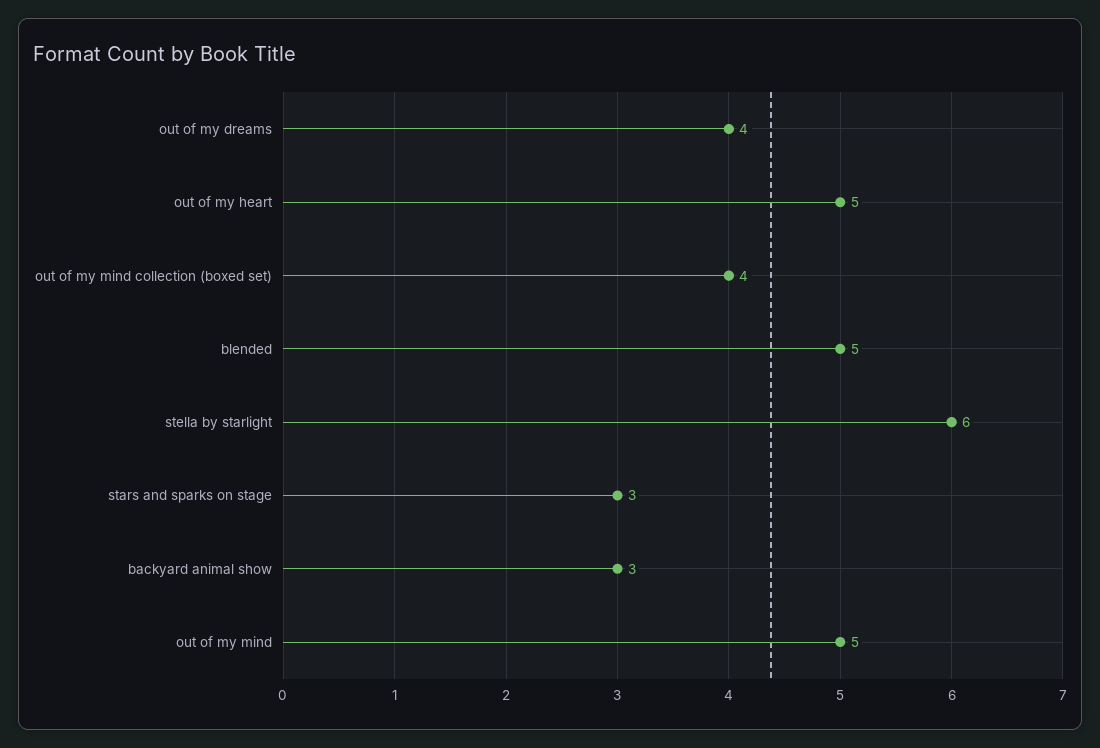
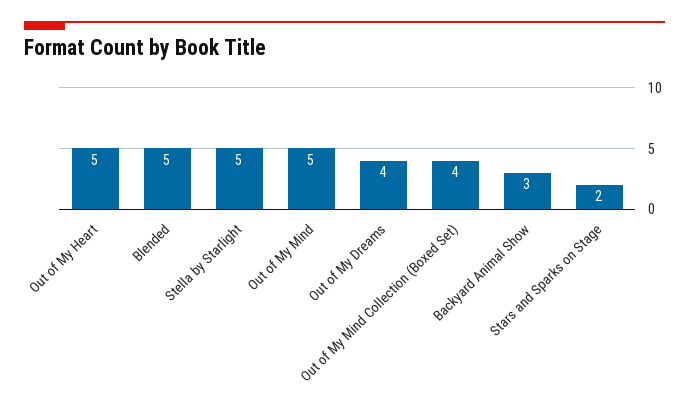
  {
    "out of my dreams": 4,
    "out of my heart": 5,
    "out of my mind collection (boxed set)": 4,
    "blended": 5,
-   "stella by starlight": 6,
+   "stella by starlight": 5,
-   "stars and sparks on stage": 3,
+   "stars and sparks on stage": 2,
    "backyard animal show": 3,
    "out of my mind": 5
  }

